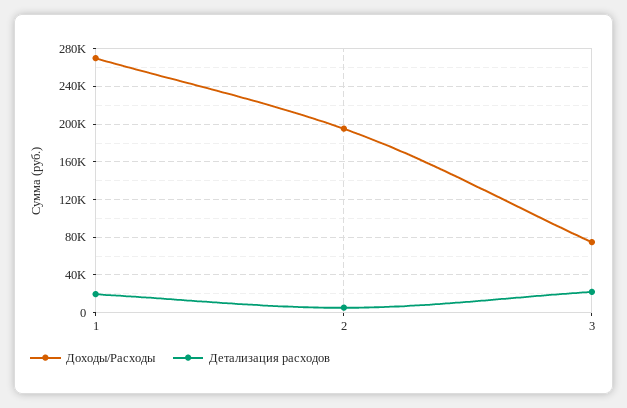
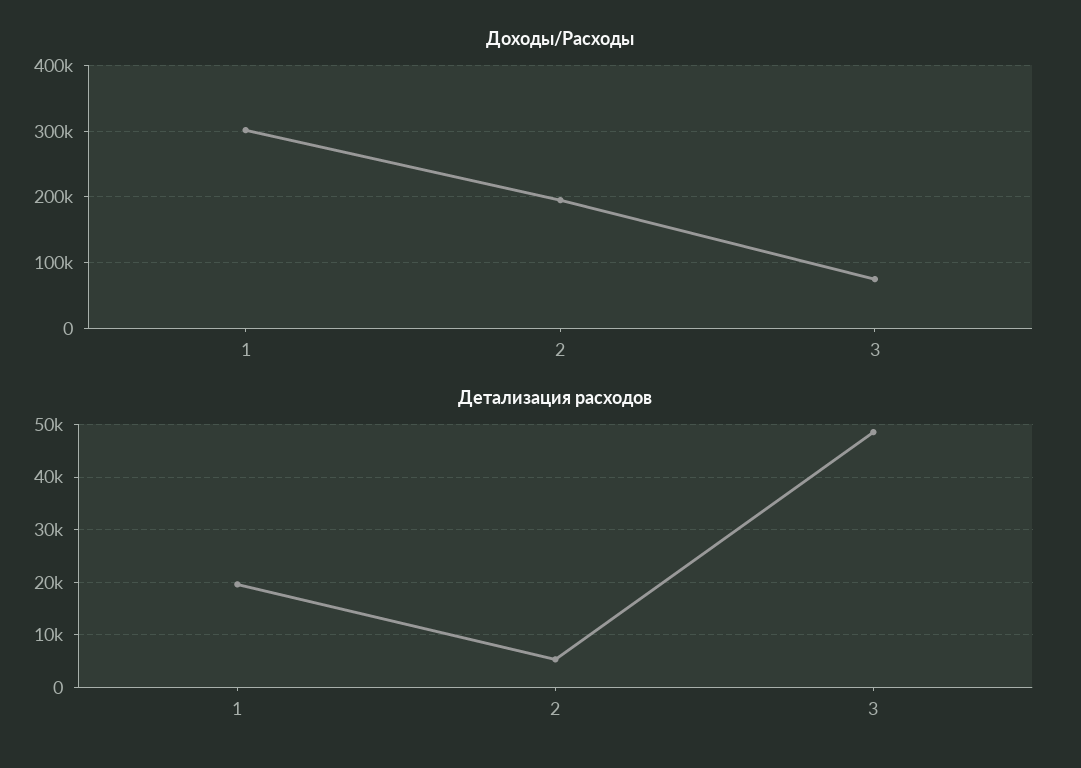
  {
    "Доходы/Расходы": {
-     "1": 270000,
+     "1": 300000,
      "2": 200000,
      "3": 70000
    },
    "Детализация расходов": {
      "1": 20000,
      "2": 6000,
-     "3": 20000
+     "3": 48000
    }
  }

